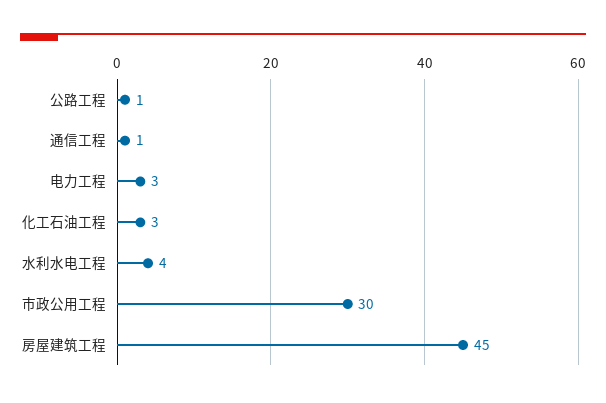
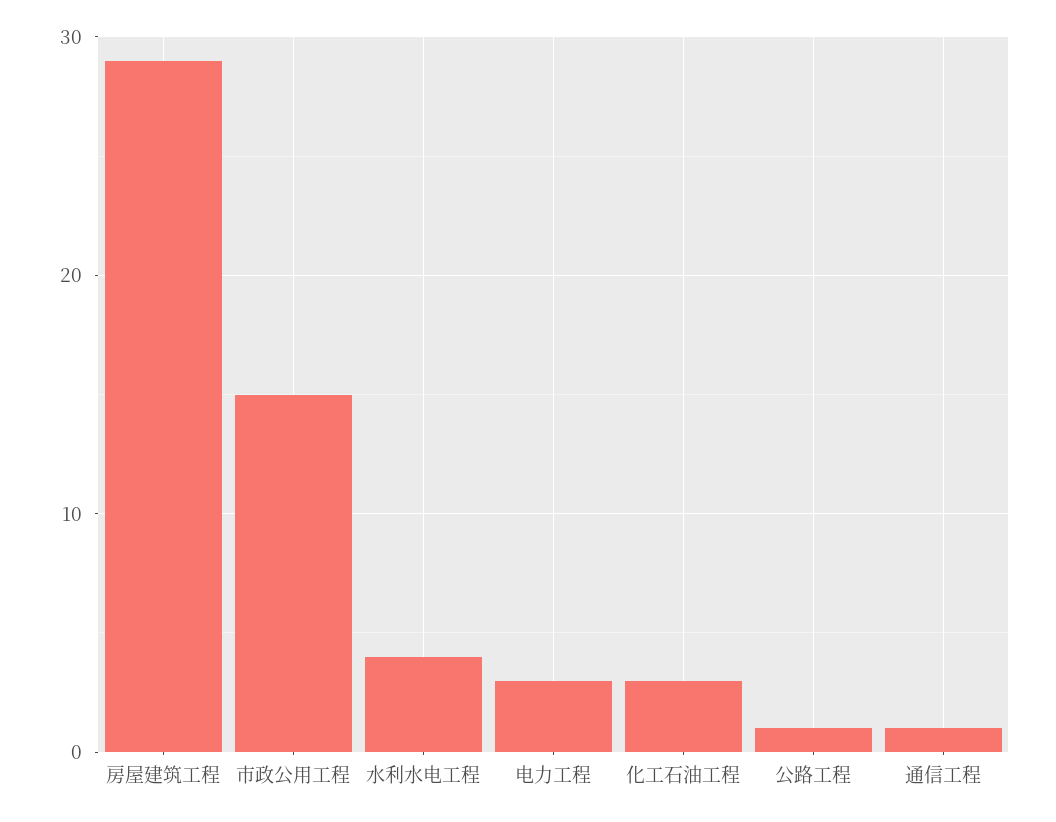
  {
    "公路工程": 1,
    "通信工程": 1,
    "电力工程": 3,
    "化工石油工程": 3,
    "水利水电工程": 4,
-   "市政公用工程": 30,
+   "市政公用工程": 15,
-   "房屋建筑工程": 45
+   "房屋建筑工程": 29
  }

